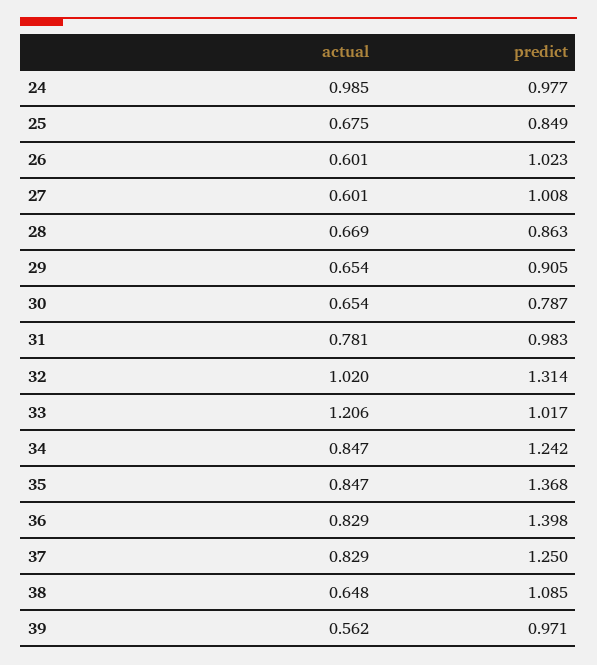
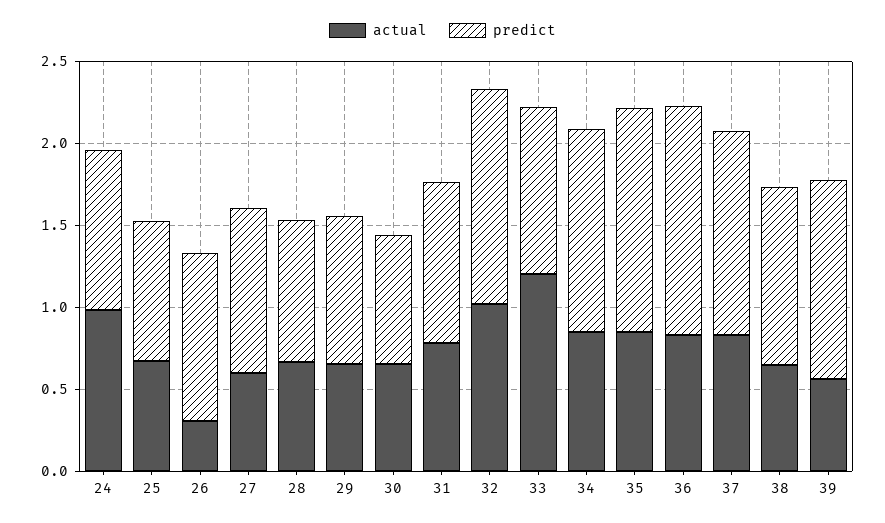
  {
    "actual": {
      "24": 0.985,
      "25": 0.675,
-     "26": 0.601,
+     "26": 0.3,
      "27": 0.601,
      "28": 0.669,
      "29": 0.654,
      "30": 0.654,
      "31": 0.781,
      "32": 1.02,
      "33": 1.206,
      "34": 0.847,
      "35": 0.847,
      "36": 0.829,
      "37": 0.829,
      "38": 0.648,
      "39": 0.562
    },
    "predict": {
      "24": 0.977,
      "25": 0.849,
      "26": 1.023,
      "27": 1.008,
      "28": 0.863,
      "29": 0.905,
      "30": 0.787,
      "31": 0.983,
      "32": 1.314,
      "33": 1.017,
      "34": 1.242,
      "35": 1.368,
      "36": 1.398,
      "37": 1.25,
      "38": 1.085,
-     "39": 0.971
+     "39": 1.2
    }
  }

